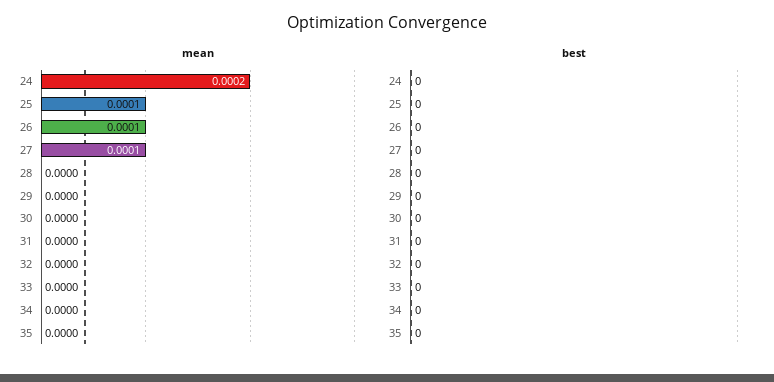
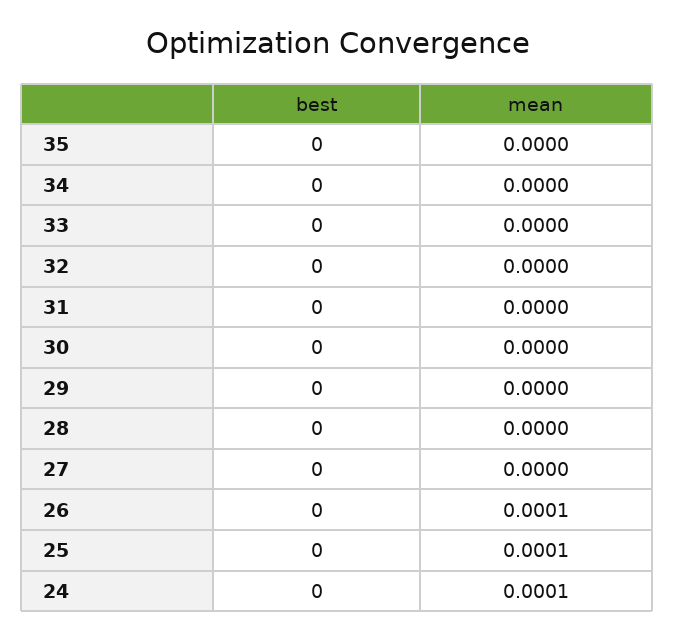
  {
    "mean": {
-     "24": 0.0002,
+     "24": 0.0001,
      "25": 0.0001,
      "26": 0.0001,
-     "27": 0.0001,
+     "27": 0,
      "28": 0,
      "29": 0,
      "30": 0,
      "31": 0,
      "32": 0,
      "33": 0,
      "34": 0,
      "35": 0
    },
    "best": {
      "24": 0,
      "25": 0,
      "26": 0,
      "27": 0,
      "28": 0,
      "29": 0,
      "30": 0,
      "31": 0,
      "32": 0,
      "33": 0,
      "34": 0,
      "35": 0
    }
  }

